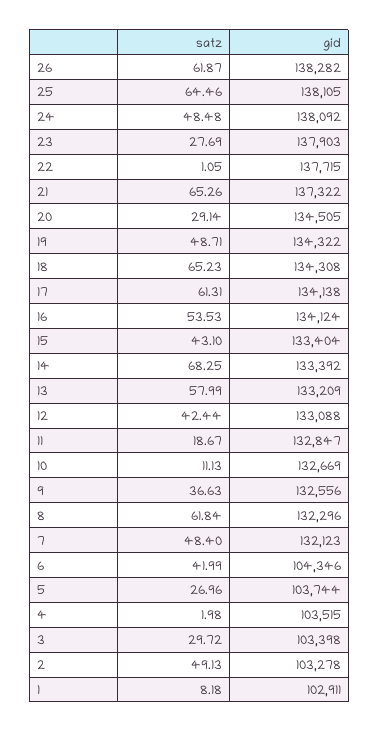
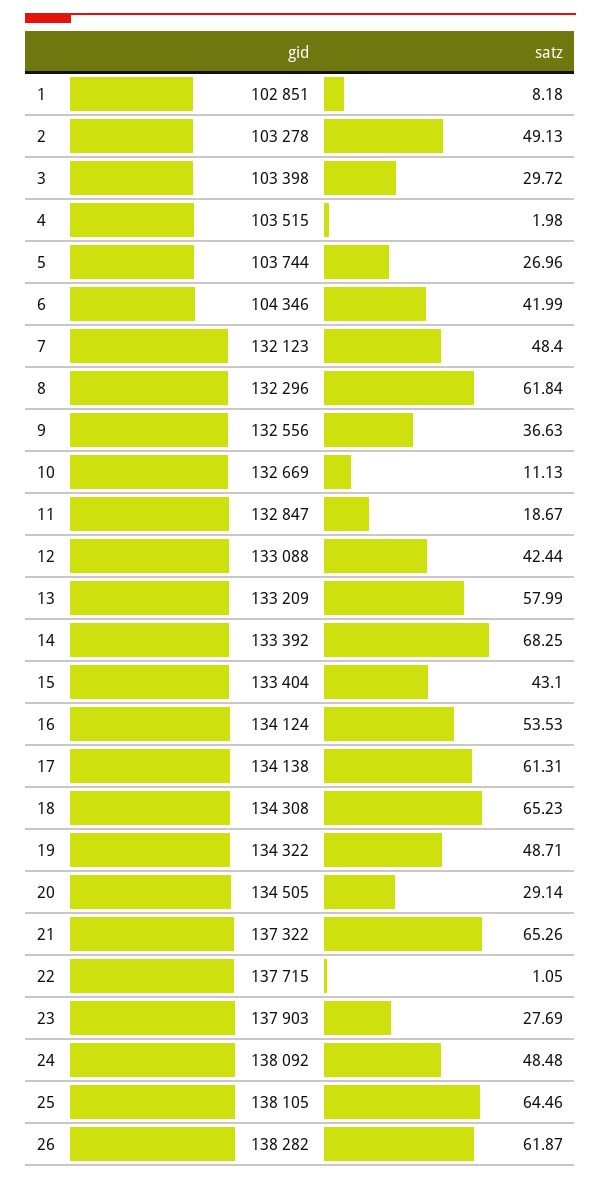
  {
    "satz": {
      "26": 61.87,
      "25": 64.46,
      "24": 48.48,
      "23": 27.69,
      "22": 1.05,
      "21": 65.26,
      "20": 29.14,
      "19": 48.71,
      "18": 65.23,
      "17": 61.31,
      "16": 53.53,
      "15": 43.1,
      "14": 68.25,
      "13": 57.99,
      "12": 42.44,
      "11": 18.67,
      "10": 11.13,
      "9": 36.63,
      "8": 61.84,
      "7": 48.4,
      "6": 41.99,
      "5": 26.96,
      "4": 1.98,
      "3": 29.72,
      "2": 49.13,
      "1": 8.18
    },
    "gid": {
      "26": 138282,
      "25": 138105,
      "24": 138092,
      "23": 137903,
      "22": 137715,
      "21": 137322,
      "20": 134505,
      "19": 134322,
      "18": 134308,
      "17": 134138,
      "16": 134124,
      "15": 133404,
      "14": 133392,
      "13": 133209,
      "12": 133088,
      "11": 132847,
      "10": 132669,
      "9": 132556,
      "8": 132296,
      "7": 132123,
      "6": 104346,
      "5": 103744,
      "4": 103515,
      "3": 103398,
      "2": 103278,
-     "1": 102911
+     "1": 102851
    }
  }

